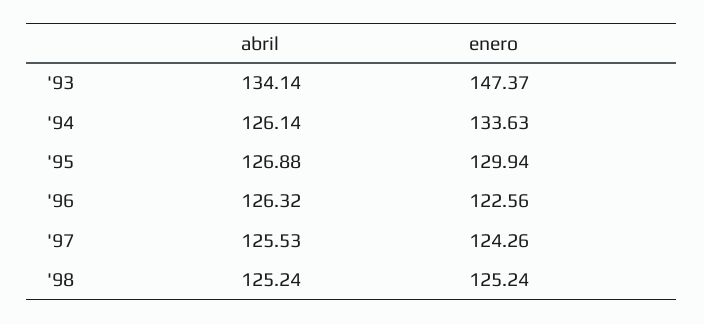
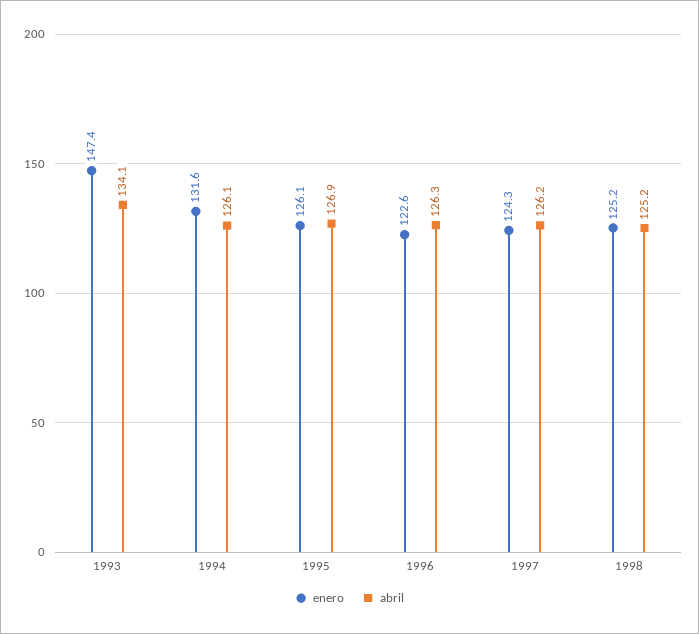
  {
    "abril": {
      "'93": 134.14,
      "'94": 126.14,
      "'95": 126.88,
      "'96": 126.32,
-     "'97": 125.53,
+     "'97": 126.2,
      "'98": 125.24
    },
    "enero": {
      "'93": 147.37,
-     "'94": 133.63,
+     "'94": 131.6,
-     "'95": 129.94,
+     "'95": 126.1,
      "'96": 122.56,
      "'97": 124.26,
      "'98": 125.24
    }
  }

